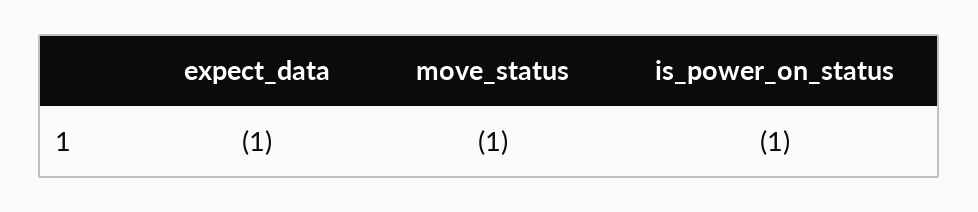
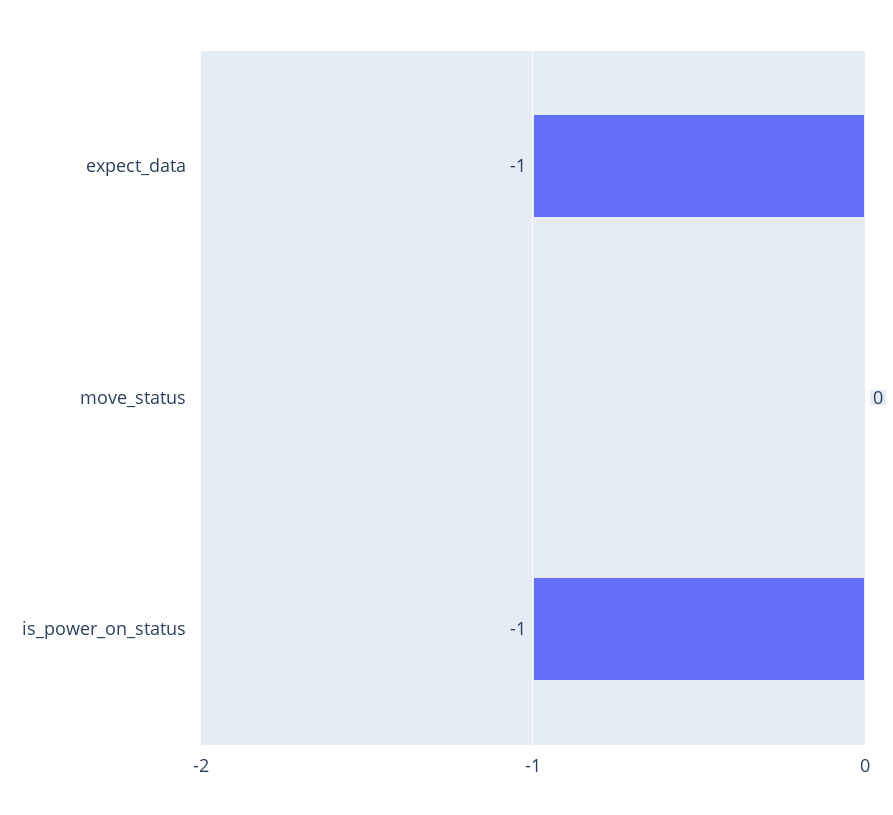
  {
    "expect_data": -1,
-   "move_status": -1,
+   "move_status": 0,
    "is_power_on_status": -1
  }

